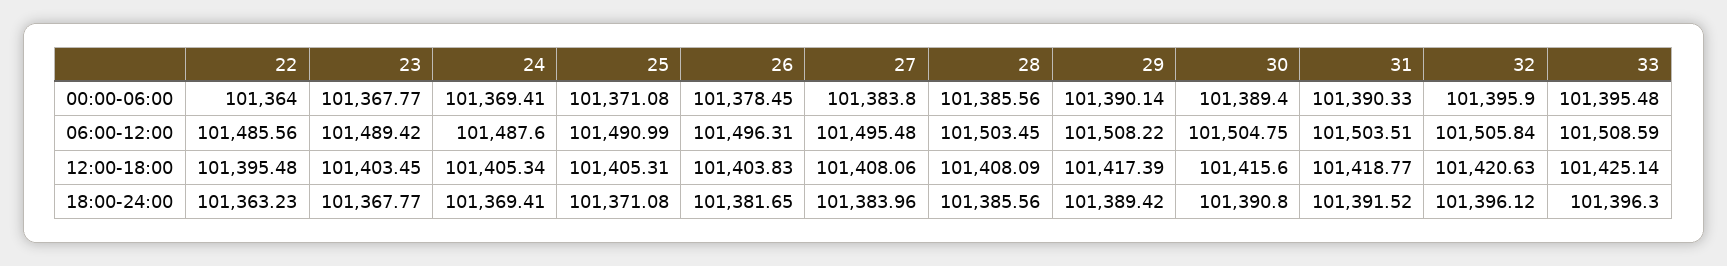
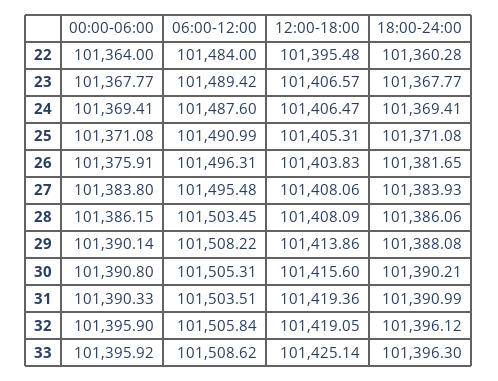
  {
    "22": {
      "00:00-06:00": 101364,
-     "06:00-12:00": 101485.56,
+     "06:00-12:00": 101484,
      "12:00-18:00": 101395.48,
-     "18:00-24:00": 101363.23
+     "18:00-24:00": 101360.28
    },
    "23": {
      "00:00-06:00": 101367.77,
      "06:00-12:00": 101489.42,
-     "12:00-18:00": 101403.45,
+     "12:00-18:00": 101406.57,
      "18:00-24:00": 101367.77
    },
    "24": {
      "00:00-06:00": 101369.41,
      "06:00-12:00": 101487.6,
-     "12:00-18:00": 101405.34,
+     "12:00-18:00": 101406.47,
      "18:00-24:00": 101369.41
    },
    "25": {
      "00:00-06:00": 101371.08,
      "06:00-12:00": 101490.99,
      "12:00-18:00": 101405.31,
      "18:00-24:00": 101371.08
    },
    "26": {
-     "00:00-06:00": 101378.45,
+     "00:00-06:00": 101375.91,
      "06:00-12:00": 101496.31,
      "12:00-18:00": 101403.83,
      "18:00-24:00": 101381.65
    },
    "27": {
      "00:00-06:00": 101383.8,
      "06:00-12:00": 101495.48,
      "12:00-18:00": 101408.06,
-     "18:00-24:00": 101383.96
+     "18:00-24:00": 101383.93
    },
    "28": {
-     "00:00-06:00": 101385.56,
+     "00:00-06:00": 101386.15,
      "06:00-12:00": 101503.45,
      "12:00-18:00": 101408.09,
-     "18:00-24:00": 101385.56
+     "18:00-24:00": 101386.06
    },
    "29": {
      "00:00-06:00": 101390.14,
      "06:00-12:00": 101508.22,
-     "12:00-18:00": 101417.39,
+     "12:00-18:00": 101413.86,
-     "18:00-24:00": 101389.42
+     "18:00-24:00": 101388.08
    },
    "30": {
-     "00:00-06:00": 101389.4,
+     "00:00-06:00": 101390.8,
-     "06:00-12:00": 101504.75,
+     "06:00-12:00": 101505.31,
      "12:00-18:00": 101415.6,
-     "18:00-24:00": 101390.8
+     "18:00-24:00": 101390.21
    },
    "31": {
      "00:00-06:00": 101390.33,
      "06:00-12:00": 101503.51,
-     "12:00-18:00": 101418.77,
+     "12:00-18:00": 101419.36,
-     "18:00-24:00": 101391.52
+     "18:00-24:00": 101390.99
    },
    "32": {
      "00:00-06:00": 101395.9,
      "06:00-12:00": 101505.84,
-     "12:00-18:00": 101420.63,
+     "12:00-18:00": 101419.05,
      "18:00-24:00": 101396.12
    },
    "33": {
-     "00:00-06:00": 101395.48,
+     "00:00-06:00": 101395.92,
-     "06:00-12:00": 101508.59,
+     "06:00-12:00": 101508.62,
      "12:00-18:00": 101425.14,
      "18:00-24:00": 101396.3
    }
  }

